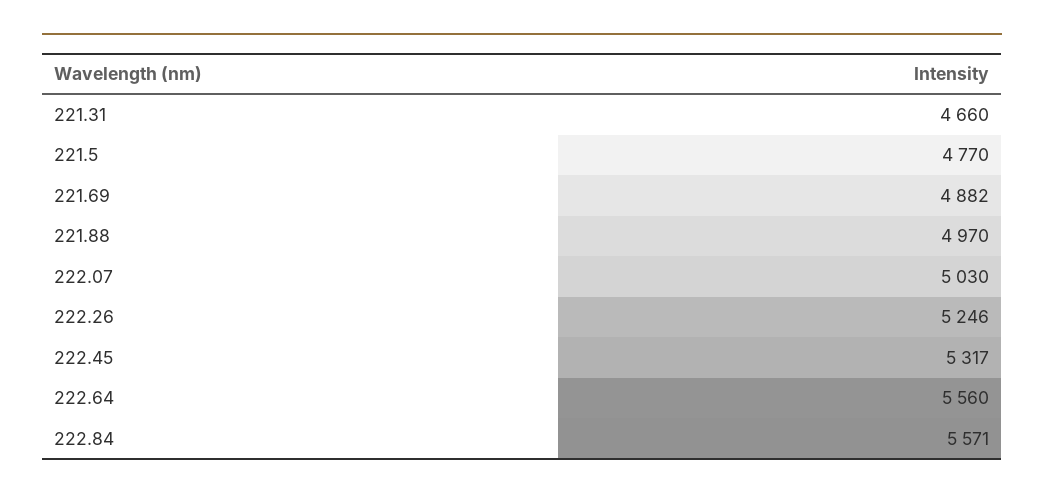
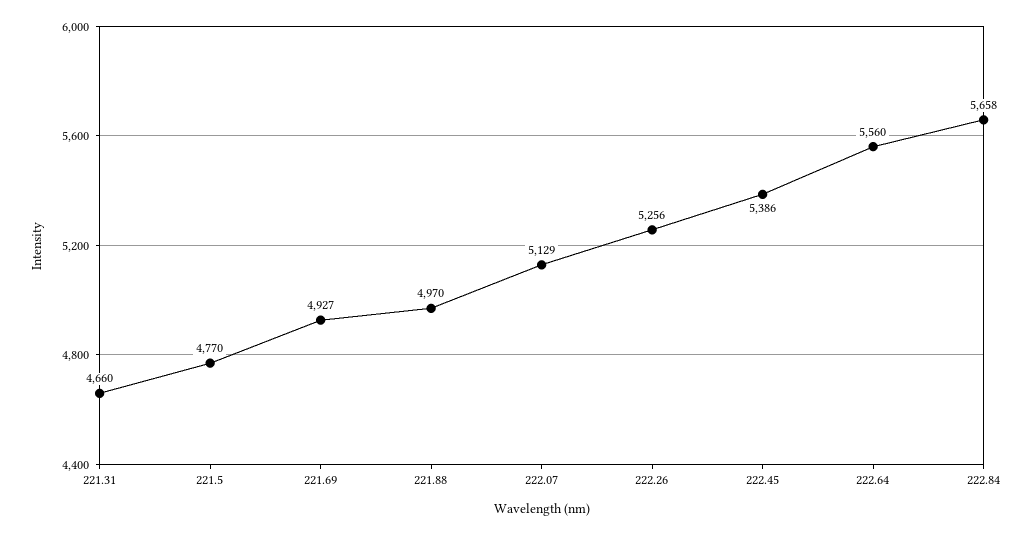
  {
    "221.31": 4660,
    "221.5": 4770,
-   "221.69": 4882,
+   "221.69": 4927,
    "221.88": 4970,
-   "222.07": 5030,
+   "222.07": 5129,
-   "222.26": 5246,
+   "222.26": 5256,
-   "222.45": 5317,
+   "222.45": 5386,
    "222.64": 5560,
-   "222.84": 5571
+   "222.84": 5658
  }

